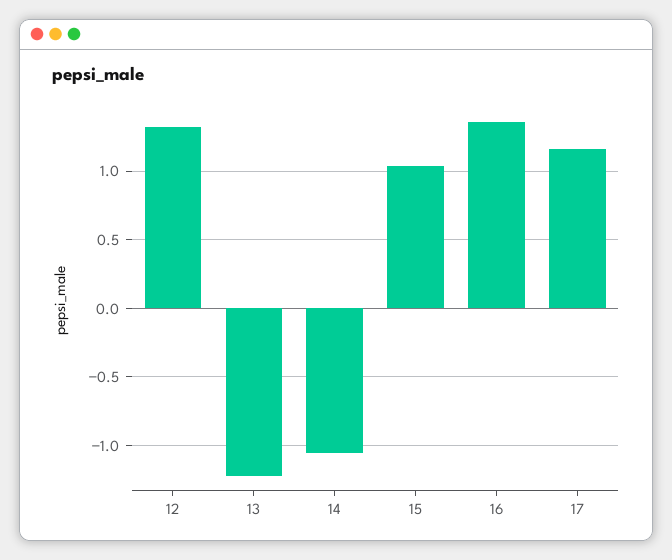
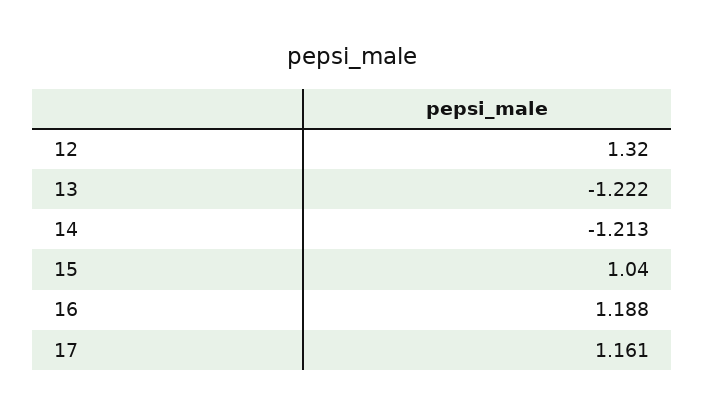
  {
    "12": 1.32,
    "13": -1.222,
-   "14": -1.05,
+   "14": -1.213,
    "15": 1.04,
-   "16": 1.35,
+   "16": 1.188,
    "17": 1.161
  }

